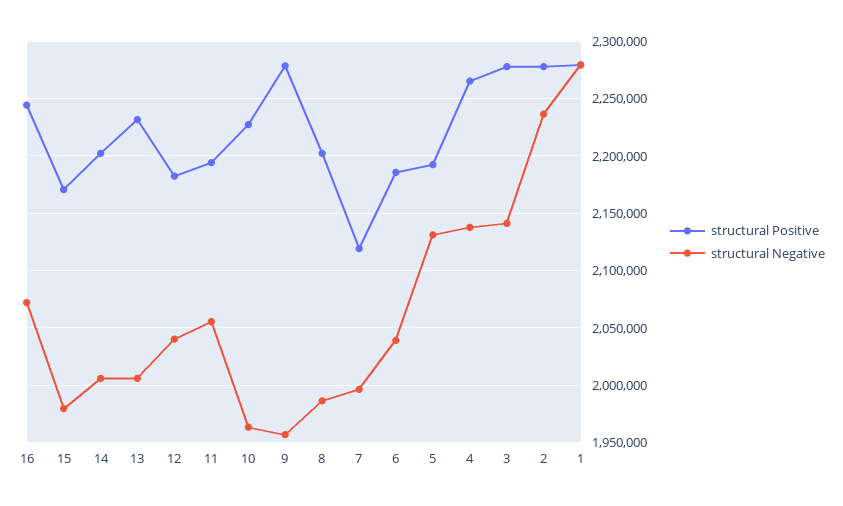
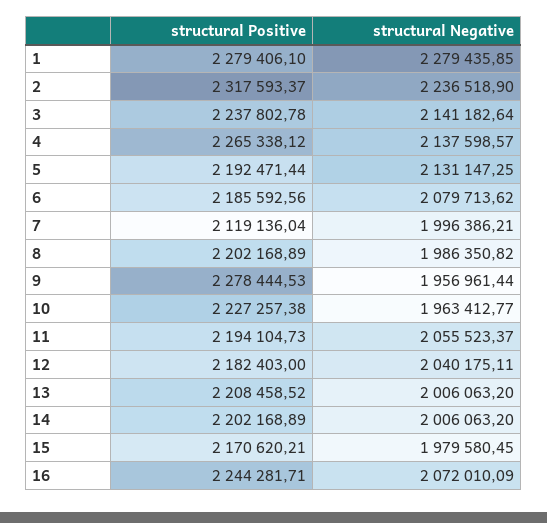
  {
    "structural Positive": {
      "16": 2244281.71,
      "15": 2170620.21,
      "14": 2202168.89,
-     "13": 2230000,
+     "13": 2208458.52,
      "12": 2182403,
      "11": 2194104.73,
      "10": 2227257.38,
      "9": 2278444.53,
      "8": 2202168.89,
      "7": 2119136.04,
      "6": 2185592.56,
      "5": 2192471.44,
      "4": 2265338.12,
-     "3": 2280000,
+     "3": 2237802.78,
-     "2": 2280000,
+     "2": 2317593.37,
      "1": 2279406.1
    },
    "structural Negative": {
      "16": 2072010.09,
      "15": 1979580.45,
      "14": 2006063.2,
      "13": 2006063.2,
      "12": 2040175.11,
      "11": 2055523.37,
      "10": 1963412.77,
      "9": 1956961.44,
      "8": 1986350.82,
      "7": 1996386.21,
-     "6": 2040000,
+     "6": 2079713.62,
      "5": 2131147.25,
      "4": 2137598.57,
      "3": 2141182.64,
      "2": 2236518.9,
      "1": 2279435.85
    }
  }

